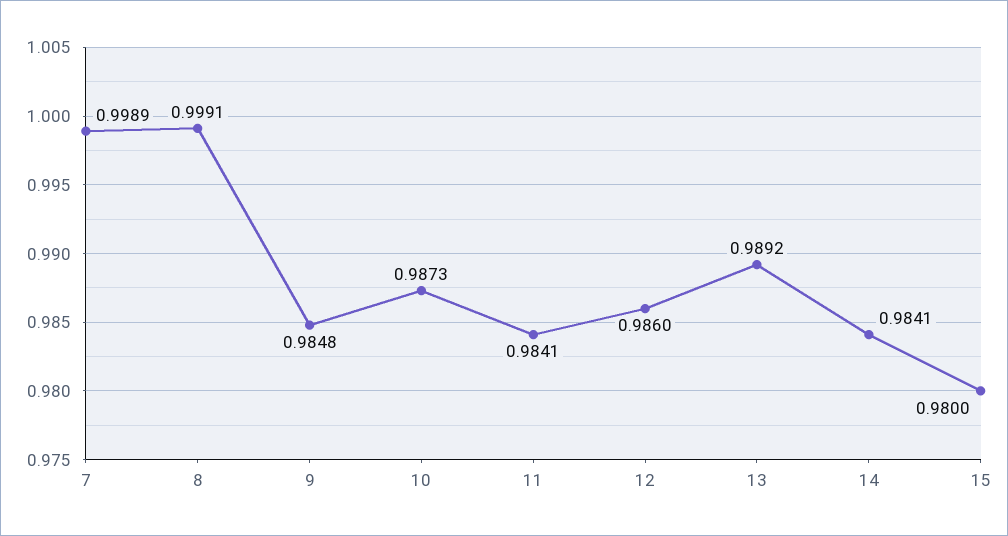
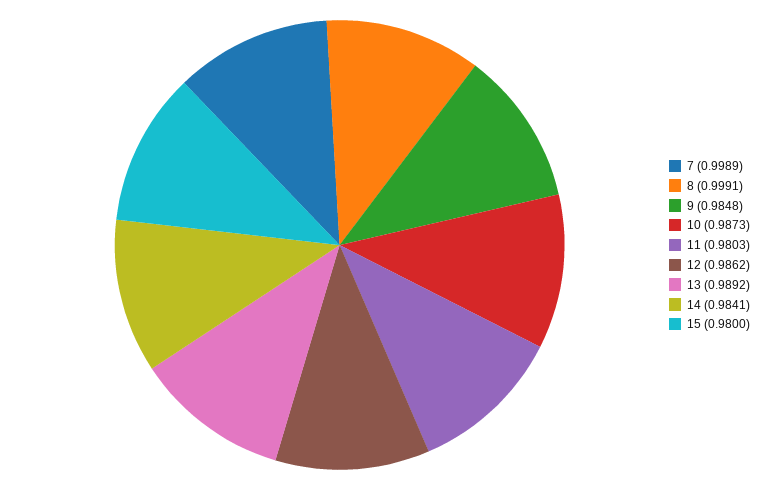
  {
    "7": 0.9989,
    "8": 0.9991,
    "9": 0.9848,
    "10": 0.9873,
-   "11": 0.9841,
+   "11": 0.9803,
-   "12": 0.986,
+   "12": 0.9862,
    "13": 0.9892,
    "14": 0.9841,
    "15": 0.98
  }

